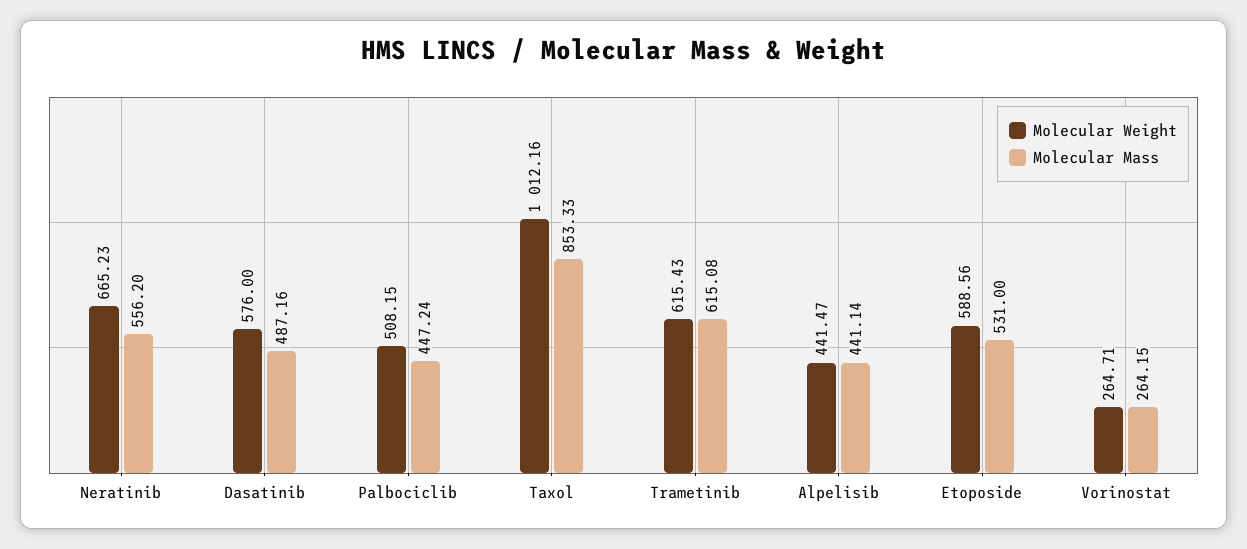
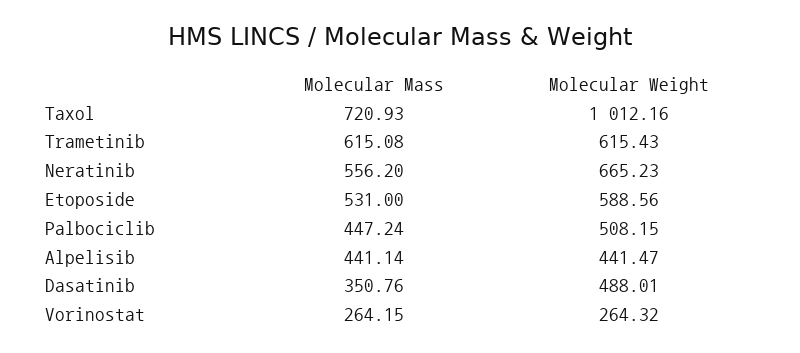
  {
    "Molecular Weight": {
      "Neratinib": 665.23,
-     "Dasatinib": 576,
+     "Dasatinib": 488.01,
      "Palbociclib": 508.15,
      "Taxol": 1012.16,
      "Trametinib": 615.43,
      "Alpelisib": 441.47,
      "Etoposide": 588.56,
-     "Vorinostat": 264.71
+     "Vorinostat": 264.32
    },
    "Molecular Mass": {
      "Neratinib": 556.2,
-     "Dasatinib": 487.16,
+     "Dasatinib": 350.76,
      "Palbociclib": 447.24,
-     "Taxol": 853.33,
+     "Taxol": 720.93,
      "Trametinib": 615.08,
      "Alpelisib": 441.14,
      "Etoposide": 531,
      "Vorinostat": 264.15
    }
  }

